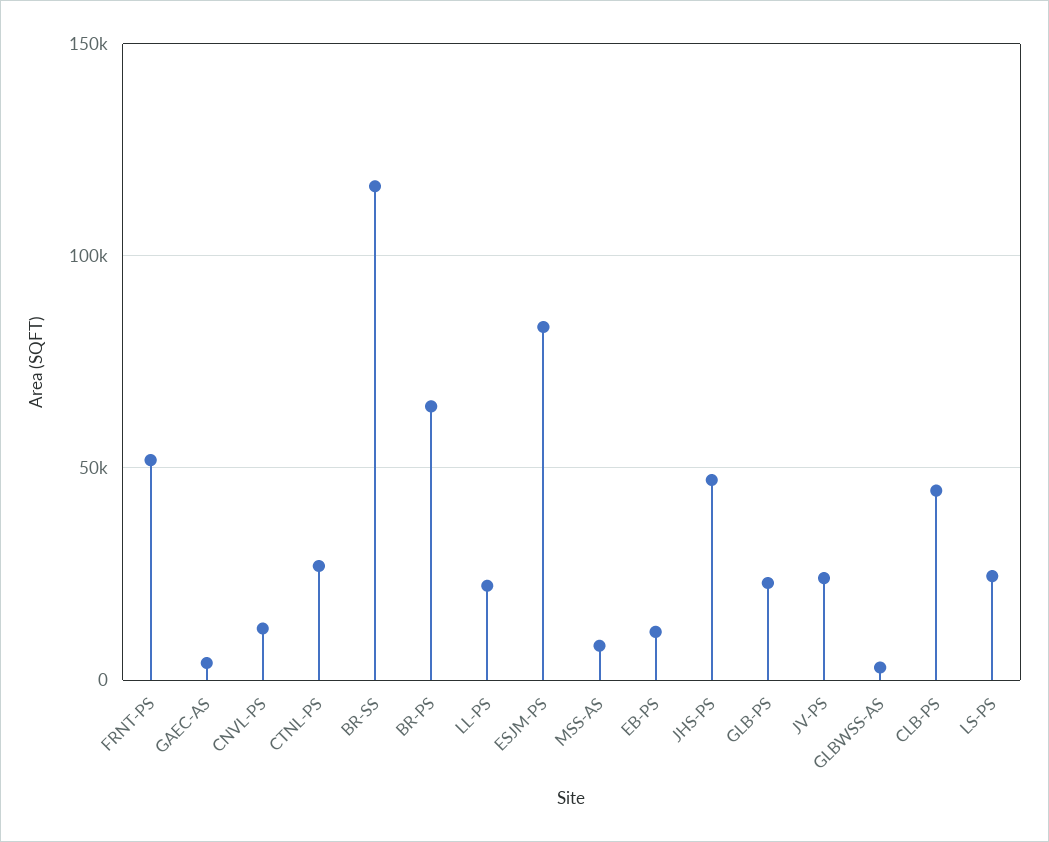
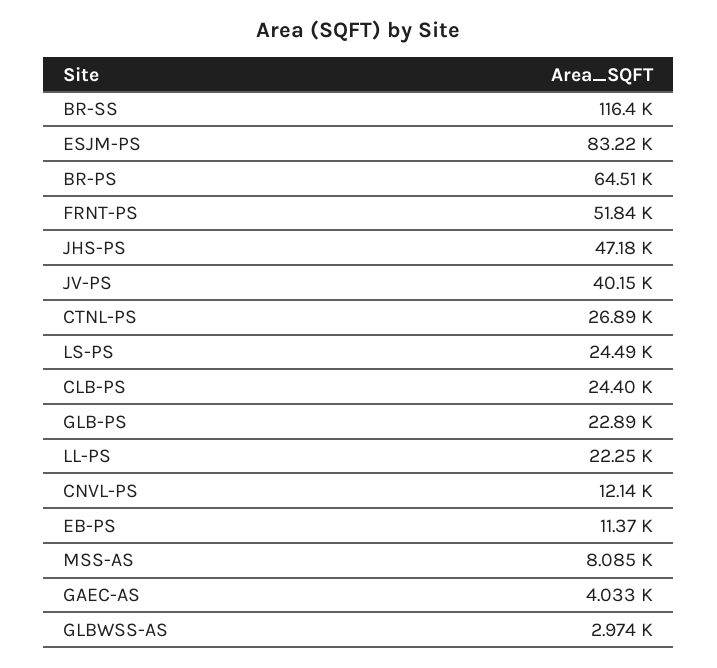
  {
    "FRNT-PS": 51840,
    "GAEC-AS": 4033,
    "CNVL-PS": 12140,
    "CTNL-PS": 26890,
    "BR-SS": 116400,
    "BR-PS": 64510,
    "LL-PS": 22250,
    "ESJM-PS": 83220,
    "MSS-AS": 8085,
    "EB-PS": 11370,
    "JHS-PS": 47180,
    "GLB-PS": 22890,
-   "JV-PS": 25000,
+   "JV-PS": 40150,
    "GLBWSS-AS": 2974,
-   "CLB-PS": 45000,
+   "CLB-PS": 24400,
    "LS-PS": 24490
  }

